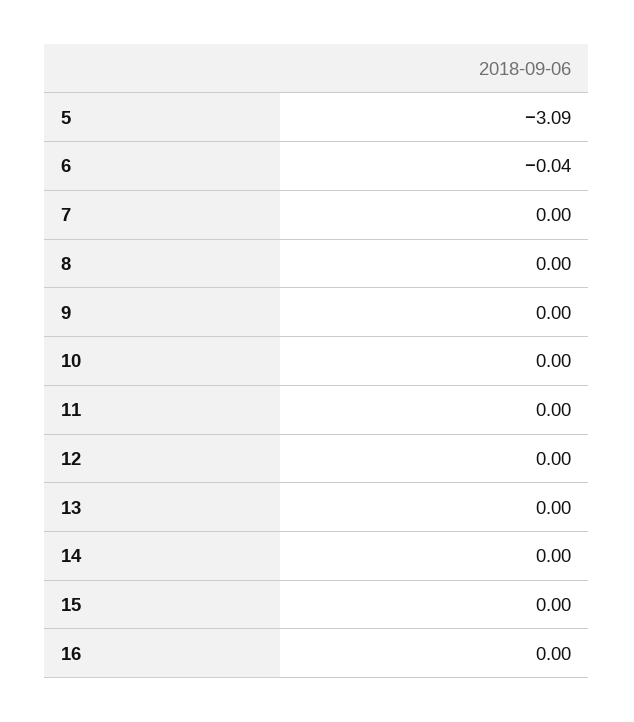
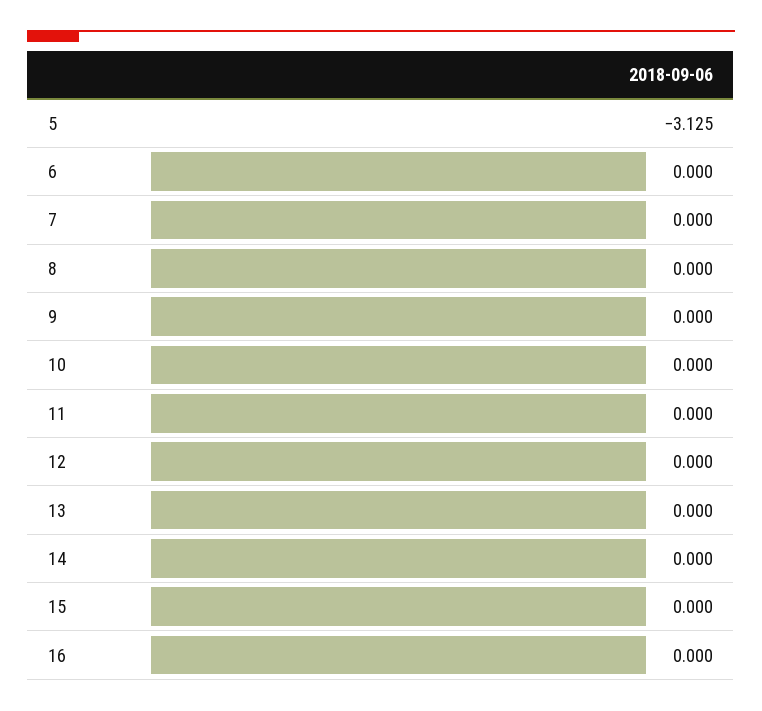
  {
-   "5": -3.09,
+   "5": -3.125,
-   "6": -0.04,
+   "6": 0,
    "7": 0,
    "8": 0,
    "9": 0,
    "10": 0,
    "11": 0,
    "12": 0,
    "13": 0,
    "14": 0,
    "15": 0,
    "16": 0
  }

